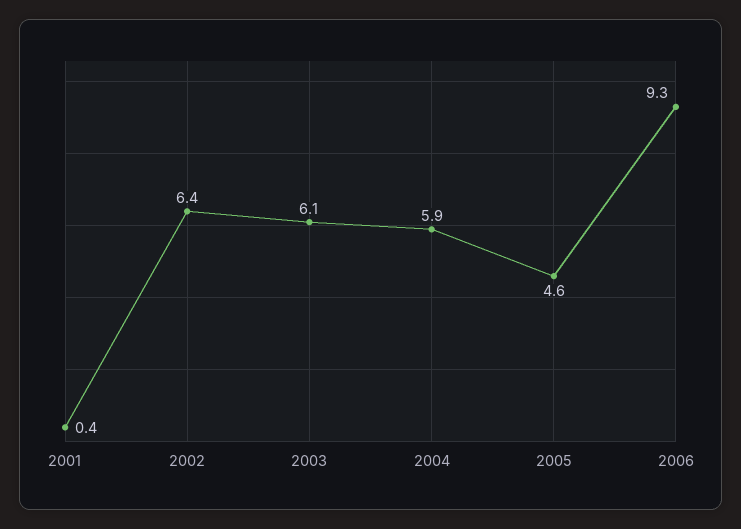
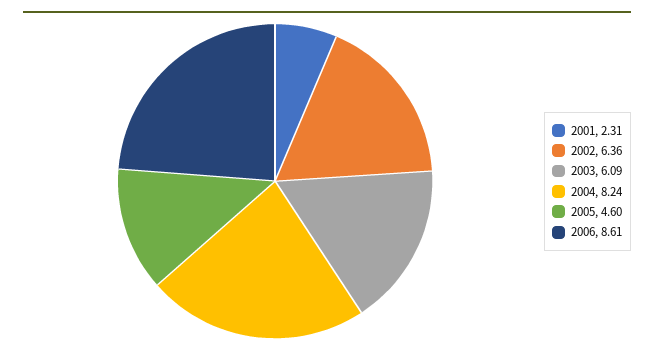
  {
-   "2001": 0.4,
+   "2001": 2.31,
    "2002": 6.36,
    "2003": 6.09,
-   "2004": 5.9,
+   "2004": 8.24,
    "2005": 4.6,
-   "2006": 9.3
+   "2006": 8.61
  }

